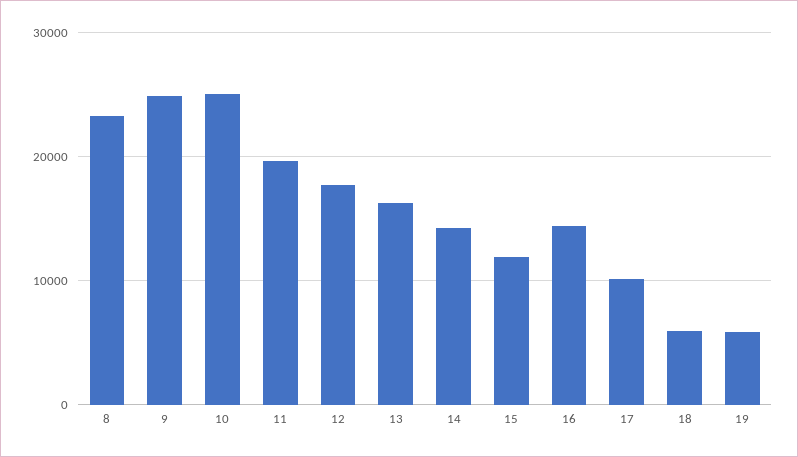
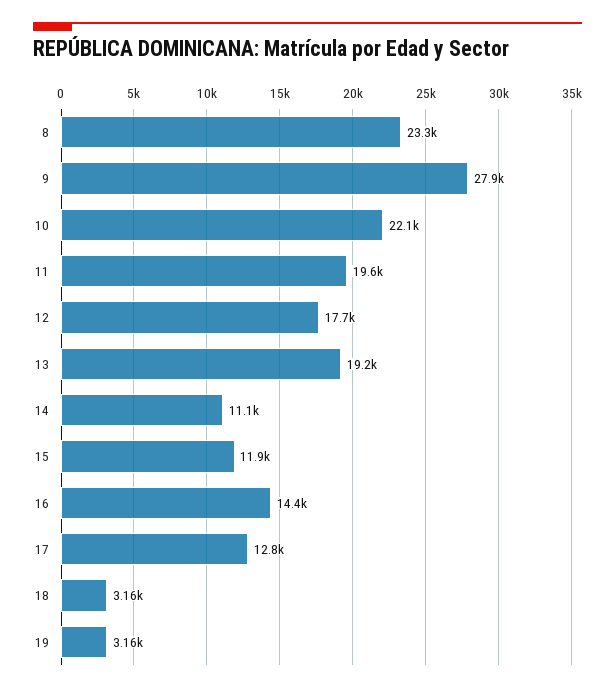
  {
    "8": 23300,
-   "9": 25000,
+   "9": 27900,
-   "10": 25000,
+   "10": 22100,
    "11": 19600,
    "12": 17700,
-   "13": 16000,
+   "13": 19200,
-   "14": 14000,
+   "14": 11100,
    "15": 11900,
    "16": 14400,
-   "17": 10000,
+   "17": 12800,
-   "18": 6000,
+   "18": 3160,
-   "19": 6000
+   "19": 3160
  }

